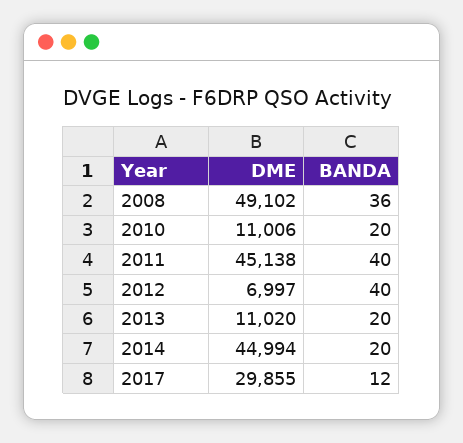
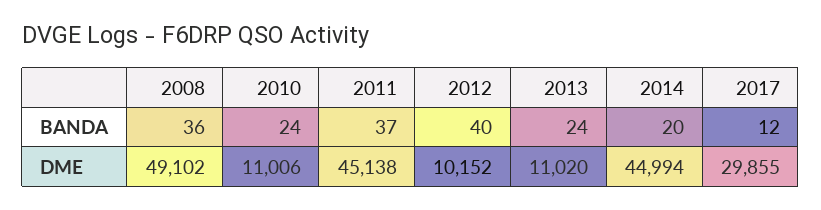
  {
    "DME": {
      "2008": 49102,
      "2010": 11006,
      "2011": 45138,
-     "2012": 6997,
+     "2012": 10152,
      "2013": 11020,
      "2014": 44994,
      "2017": 29855
    },
    "BANDA": {
      "2008": 36,
-     "2010": 20,
+     "2010": 24,
-     "2011": 40,
+     "2011": 37,
      "2012": 40,
-     "2013": 20,
+     "2013": 24,
      "2014": 20,
      "2017": 12
    }
  }

